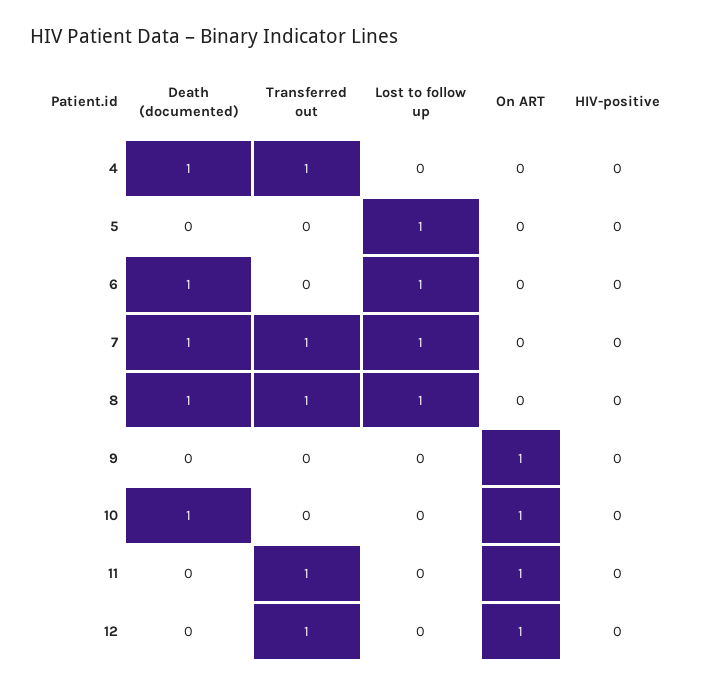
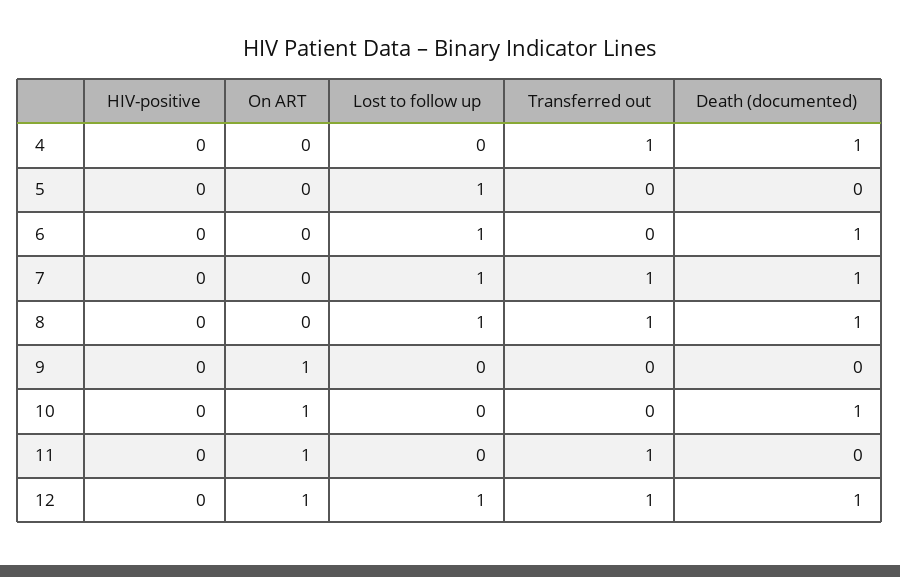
  {
    "Death (documented)": {
      "4": 1,
      "5": 0,
      "6": 1,
      "7": 1,
      "8": 1,
      "9": 0,
      "10": 1,
      "11": 0,
-     "12": 0
+     "12": 1
    },
    "Transferred out": {
      "4": 1,
      "5": 0,
      "6": 0,
      "7": 1,
      "8": 1,
      "9": 0,
      "10": 0,
      "11": 1,
      "12": 1
    },
    "Lost to follow up": {
      "4": 0,
      "5": 1,
      "6": 1,
      "7": 1,
      "8": 1,
      "9": 0,
      "10": 0,
      "11": 0,
-     "12": 0
+     "12": 1
    },
    "On ART": {
      "4": 0,
      "5": 0,
      "6": 0,
      "7": 0,
      "8": 0,
      "9": 1,
      "10": 1,
      "11": 1,
      "12": 1
    },
    "HIV-positive": {
      "4": 0,
      "5": 0,
      "6": 0,
      "7": 0,
      "8": 0,
      "9": 0,
      "10": 0,
      "11": 0,
      "12": 0
    }
  }

